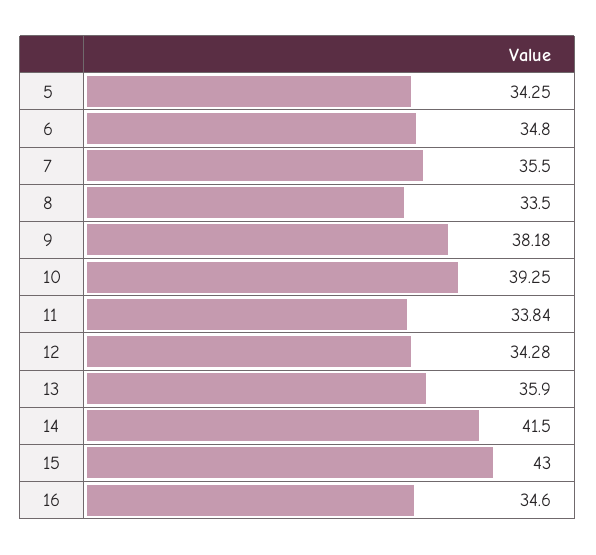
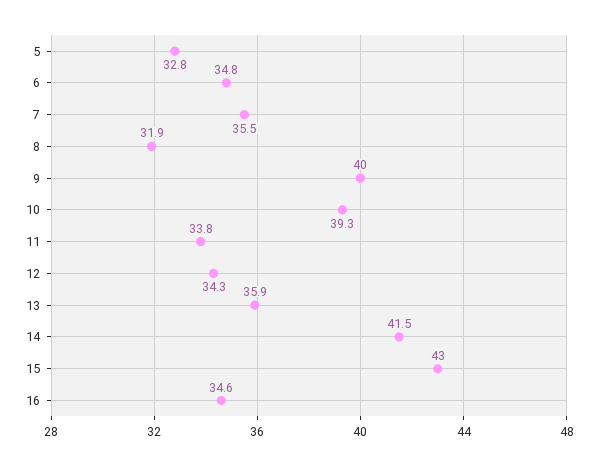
  {
-   "5": 34.25,
+   "5": 32.8,
    "6": 34.8,
    "7": 35.5,
-   "8": 33.5,
+   "8": 31.9,
-   "9": 38.18,
+   "9": 40,
    "10": 39.25,
    "11": 33.84,
    "12": 34.28,
    "13": 35.9,
    "14": 41.5,
    "15": 43,
    "16": 34.6
  }

